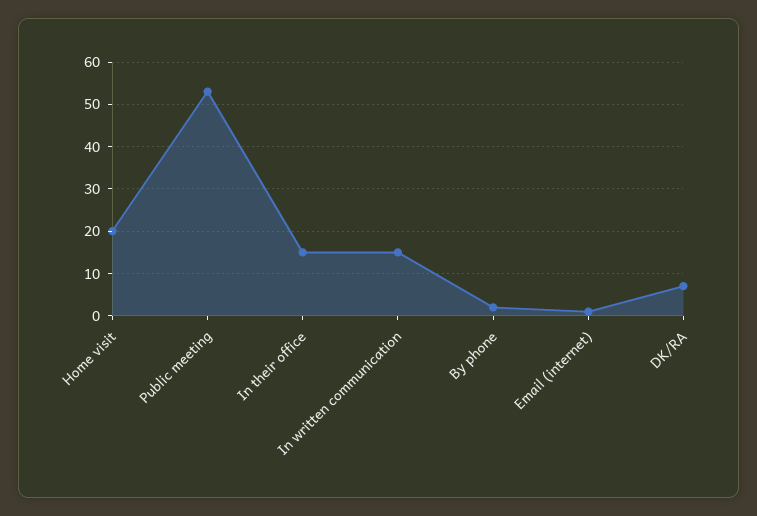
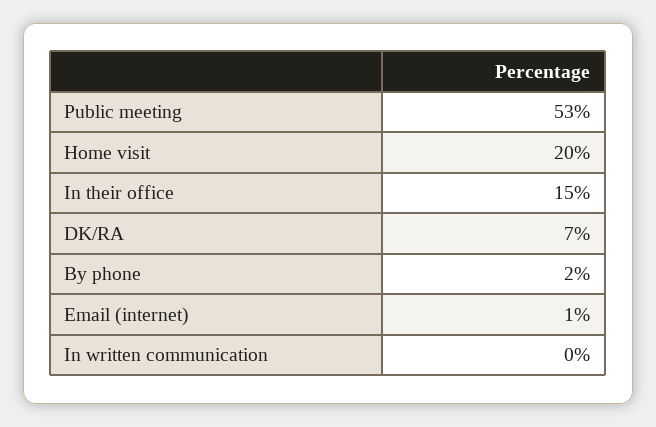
  {
    "Home visit": 20,
    "Public meeting": 53,
    "In their office": 15,
-   "In written communication": 15,
+   "In written communication": 0,
    "By phone": 2,
    "Email (internet)": 1,
    "DK/RA": 7
  }

